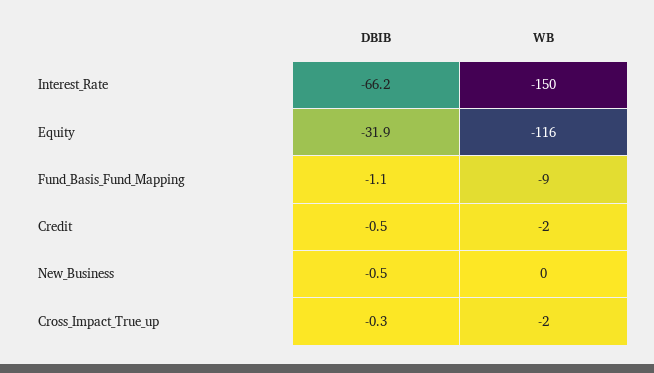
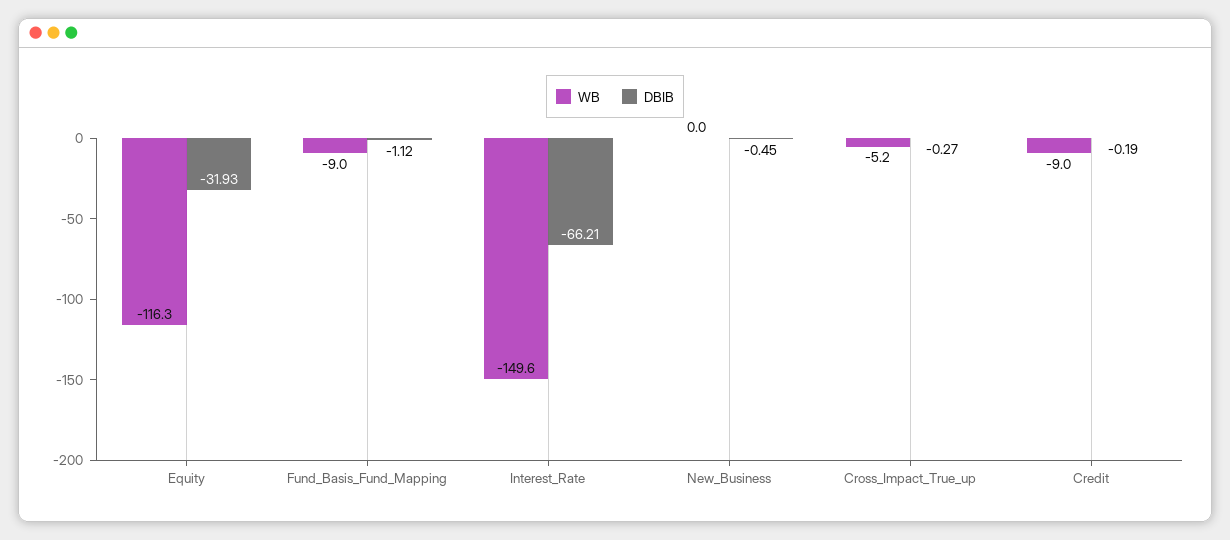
  {
    "DBIB": {
      "Interest_Rate": -66.21,
      "Equity": -31.93,
      "Fund_Basis_Fund_Mapping": -1.12,
-     "Credit": -0.5,
+     "Credit": -0.19,
      "New_Business": -0.45,
      "Cross_Impact_True_up": -0.27
    },
    "WB": {
      "Interest_Rate": -149.6,
      "Equity": -116.3,
      "Fund_Basis_Fund_Mapping": -9,
-     "Credit": -2,
+     "Credit": -9,
      "New_Business": 0,
-     "Cross_Impact_True_up": -2
+     "Cross_Impact_True_up": -5.2
    }
  }

